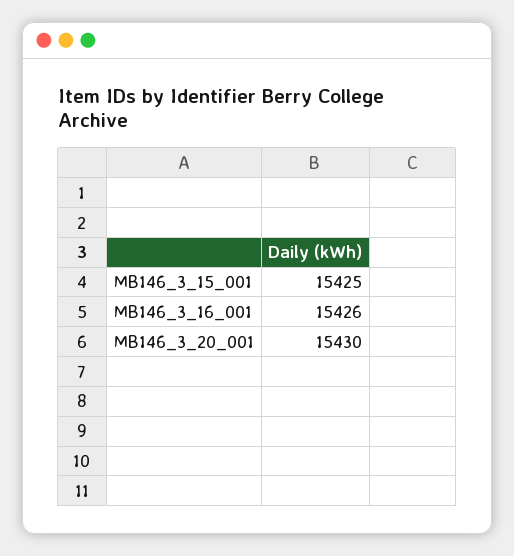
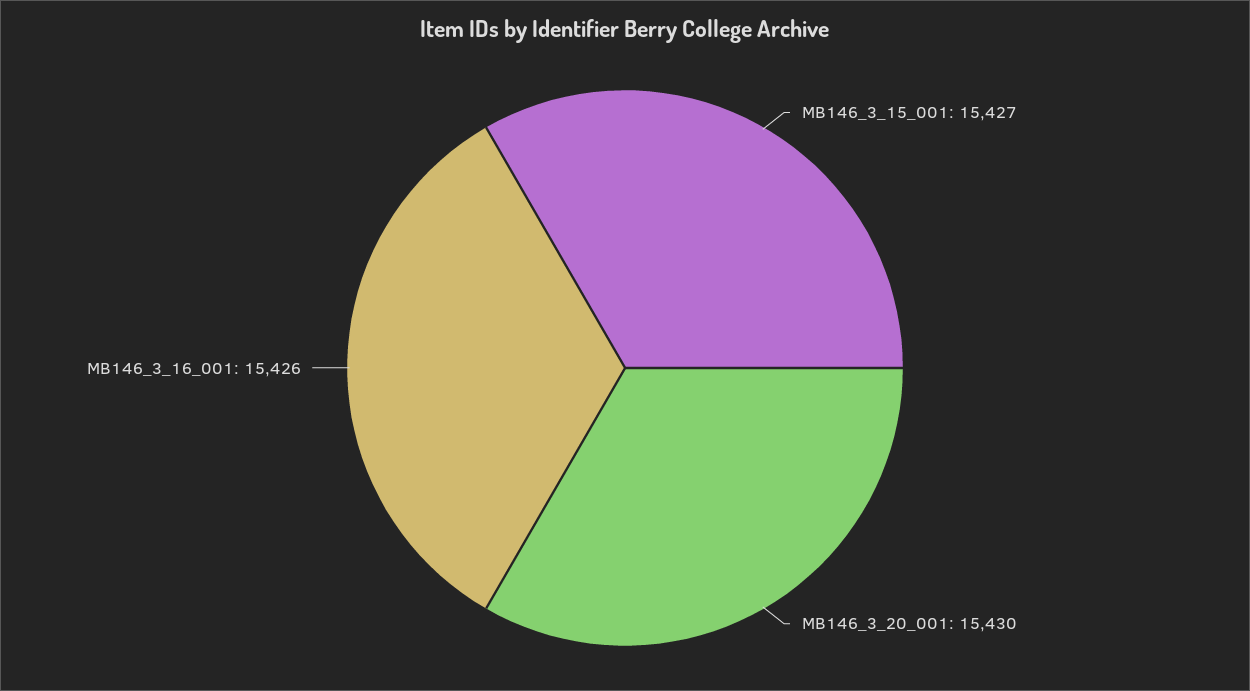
  {
-   "MB146_3_15_001": 15425,
+   "MB146_3_15_001": 15427,
    "MB146_3_16_001": 15426,
    "MB146_3_20_001": 15430
  }

